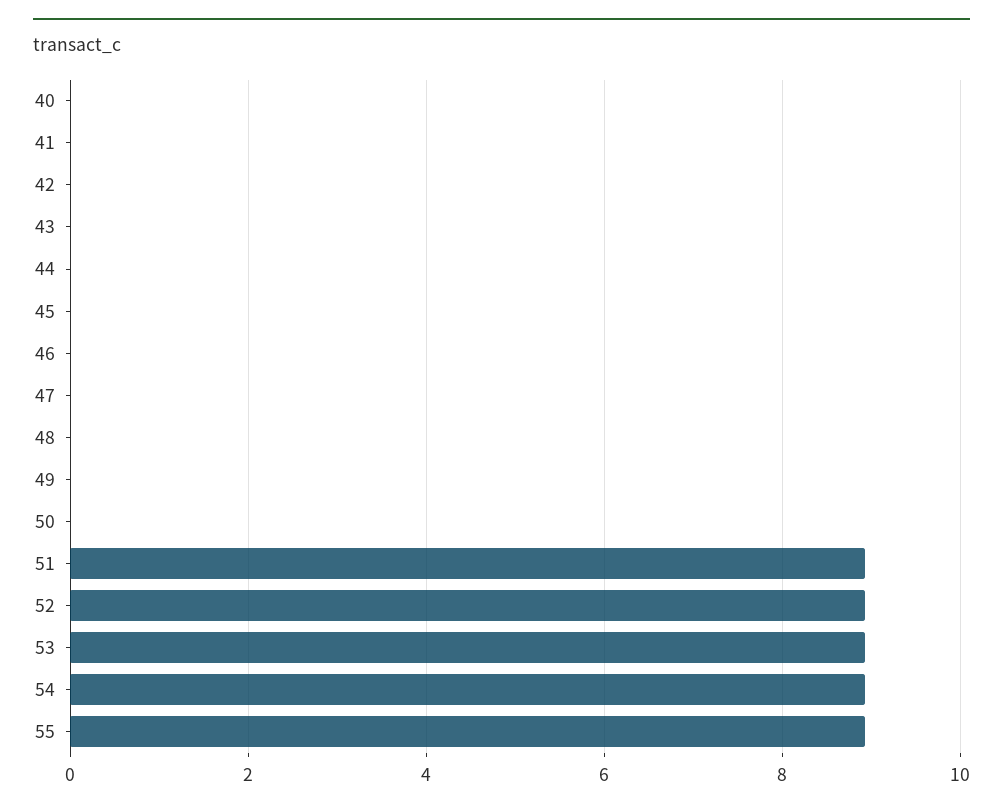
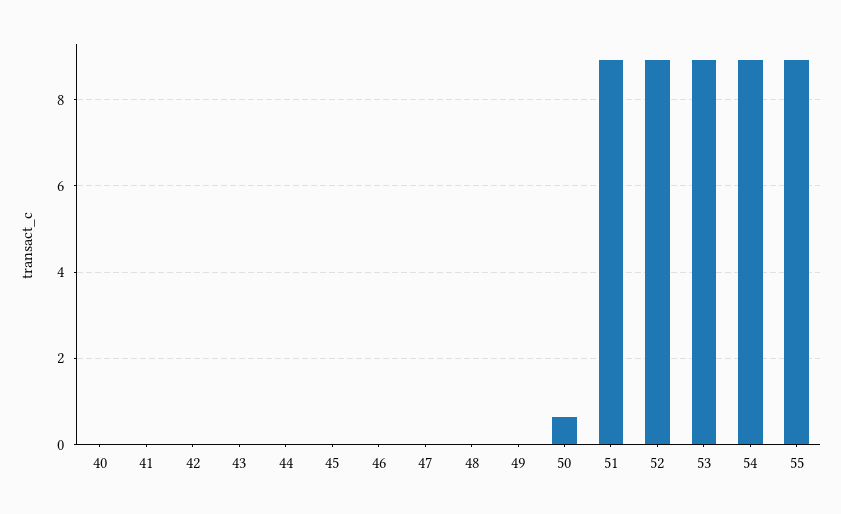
  {
    "40": 0,
    "41": 0,
    "42": 0,
    "43": 0,
    "44": 0,
    "45": 0,
    "46": 0,
    "47": 0,
    "48": 0,
    "49": 0,
-   "50": 0,
+   "50": 0.6,
    "51": 9,
    "52": 9,
    "53": 9,
    "54": 9,
    "55": 9
  }

